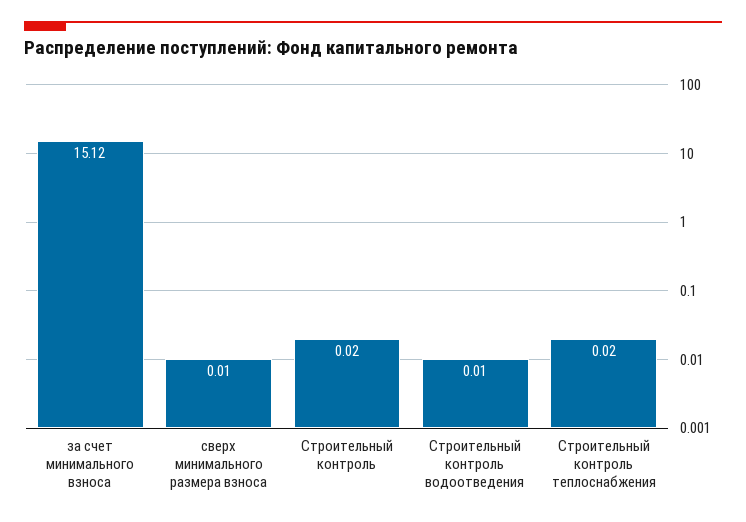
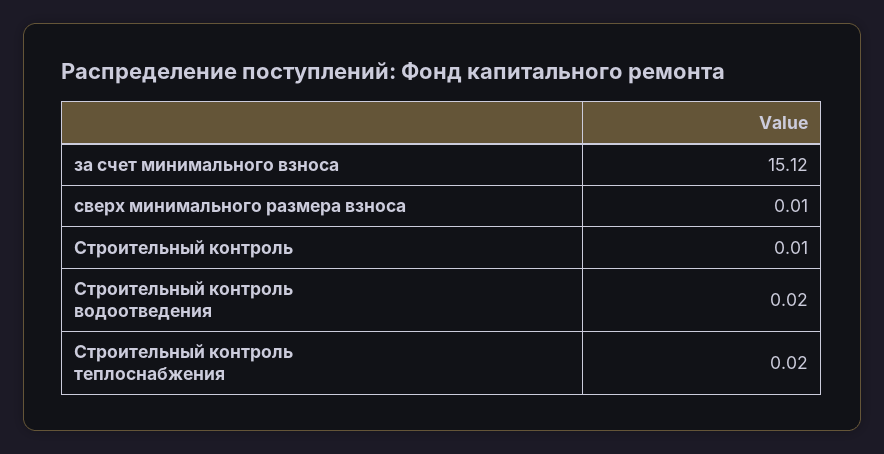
  {
    "за счет минимального взноса": 15.12,
    "сверх минимального размера взноса": 0.01,
-   "Строительный контроль": 0.02,
+   "Строительный контроль": 0.01,
-   "Строительный контроль водоотведения": 0.01,
+   "Строительный контроль водоотведения": 0.02,
    "Строительный контроль теплоснабжения": 0.02
  }

